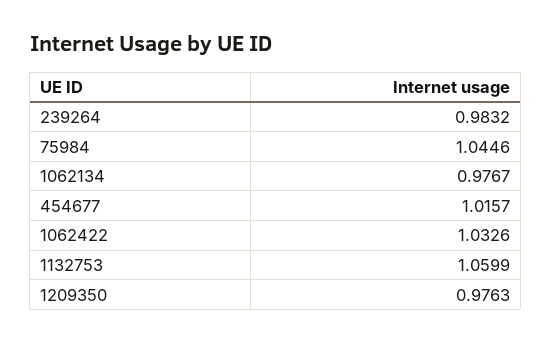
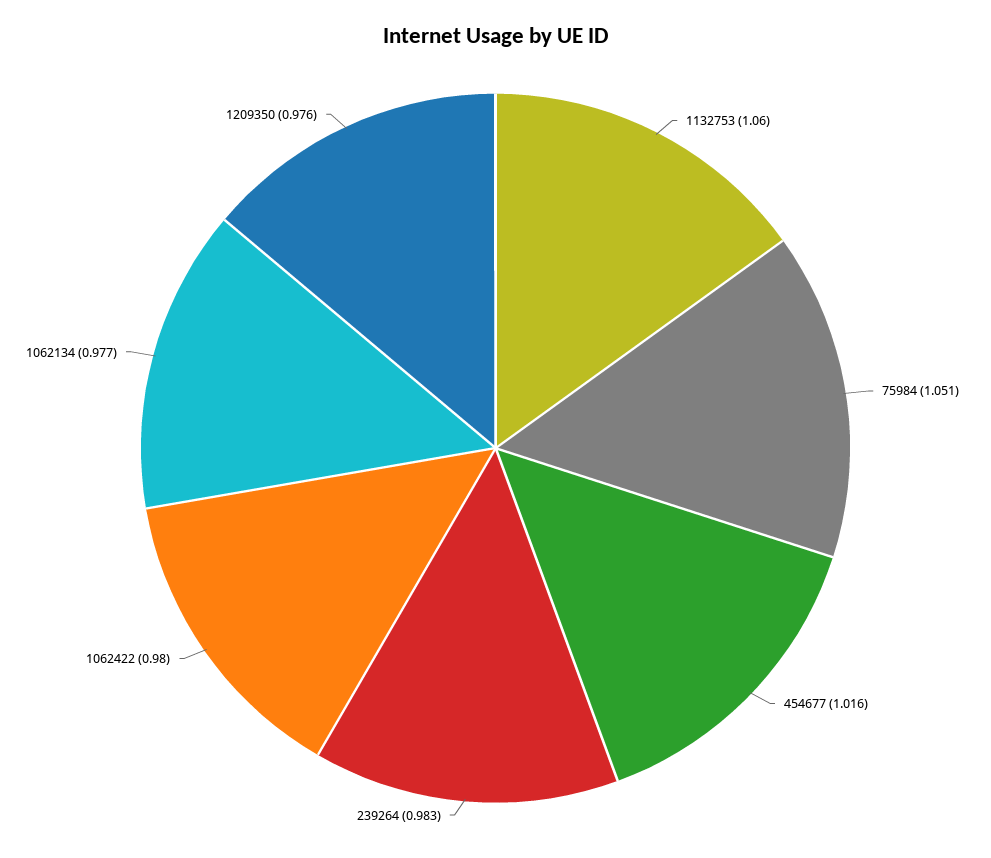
  {
    "239264": 0.9832,
-   "75984": 1.0446,
+   "75984": 1.051,
    "1062134": 0.9767,
    "454677": 1.0157,
-   "1062422": 1.0326,
+   "1062422": 0.98,
    "1132753": 1.0599,
    "1209350": 0.9763
  }

